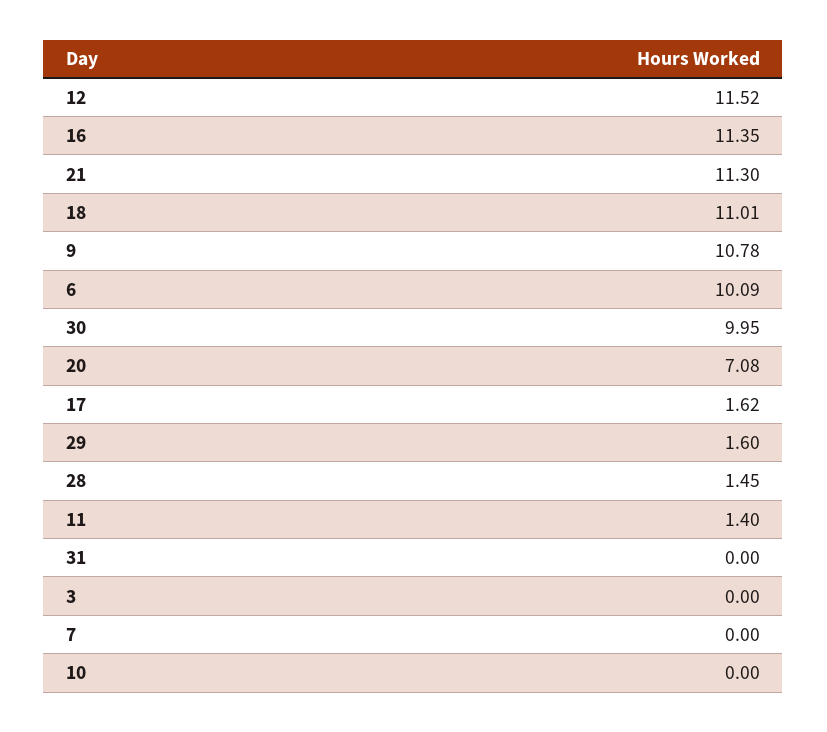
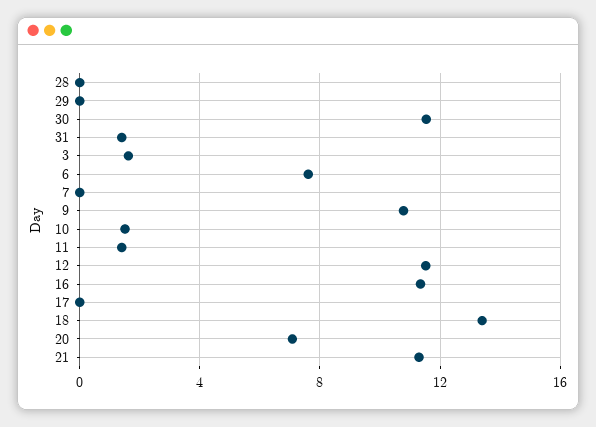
  {
    "12": 11.52,
    "16": 11.35,
    "21": 11.3,
-   "18": 11.01,
+   "18": 13.5,
    "9": 10.78,
-   "6": 10.09,
+   "6": 7.5,
-   "30": 9.95,
+   "30": 11.5,
    "20": 7.08,
-   "17": 1.62,
+   "17": 0,
-   "29": 1.6,
+   "29": 0,
-   "28": 1.45,
+   "28": 0,
    "11": 1.4,
-   "31": 0,
+   "31": 1.5,
-   "3": 0,
+   "3": 1.5,
    "7": 0,
-   "10": 0
+   "10": 1.5
  }

